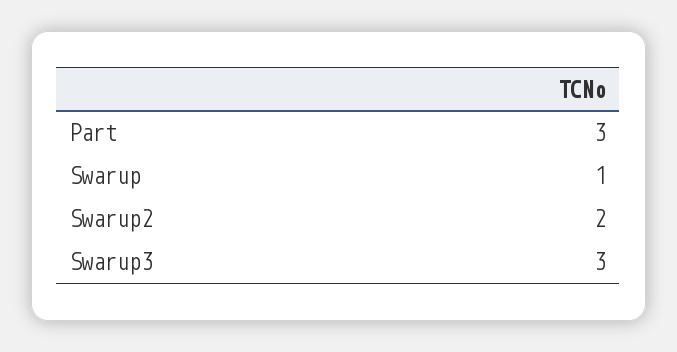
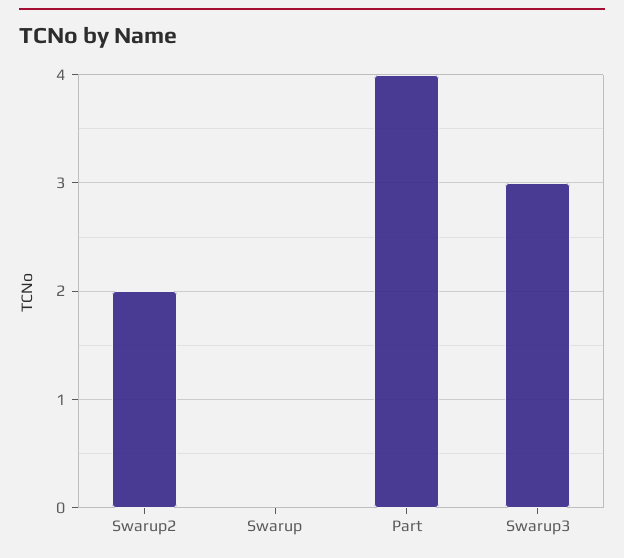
  {
-   "Part": 3,
+   "Part": 4,
-   "Swarup": 1,
+   "Swarup": 0,
    "Swarup2": 2,
    "Swarup3": 3
  }

